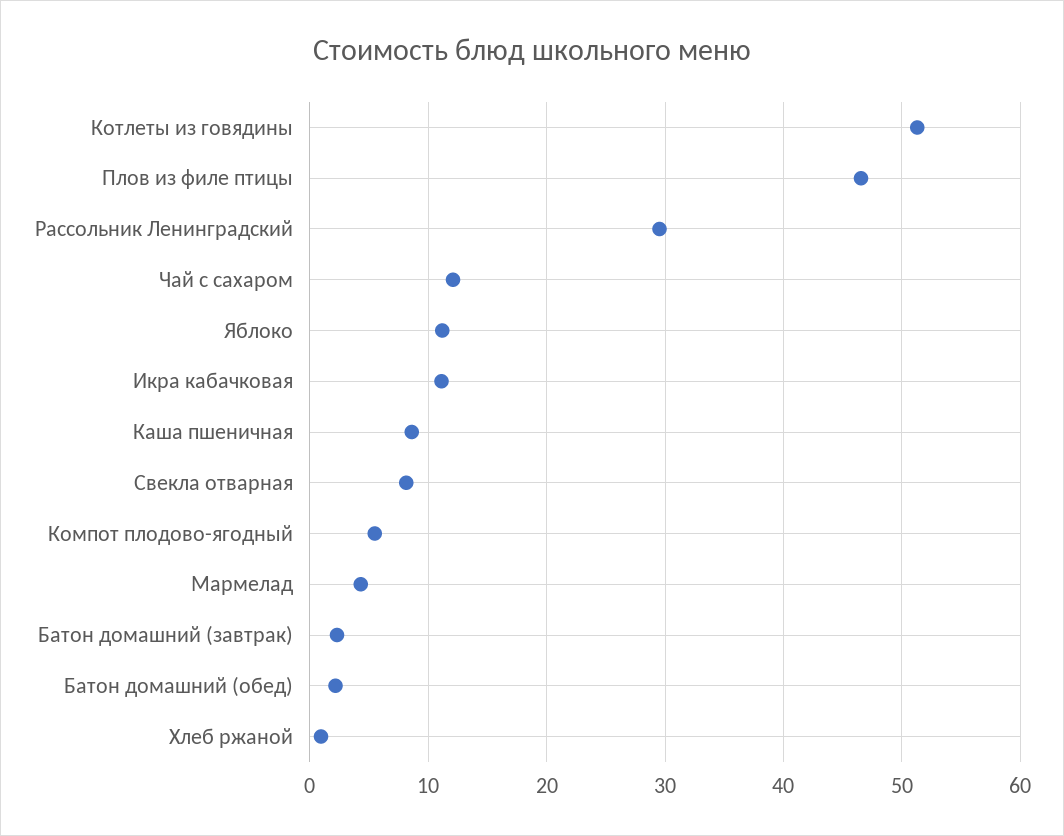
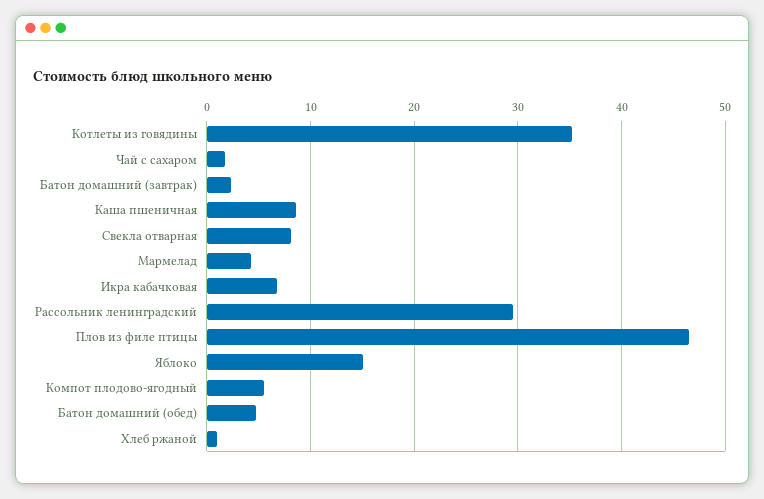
  {
-   "Котлеты из говядины": 51,
+   "Котлеты из говядины": 35,
    "Плов из филе птицы": 47,
    "Рассольник Ленинградский": 30,
-   "Чай с сахаром": 12,
+   "Чай с сахаром": 2,
-   "Яблоко": 11,
+   "Яблоко": 15,
-   "Икра кабачковая": 11,
+   "Икра кабачковая": 7,
    "Каша пшеничная": 9,
    "Свекла отварная": 8,
    "Компот плодово-ягодный": 5,
    "Мармелад": 4,
    "Батон домашний (завтрак)": 2,
-   "Батон домашний (обед)": 2,
+   "Батон домашний (обед)": 5,
    "Хлеб ржаной": 1
  }

